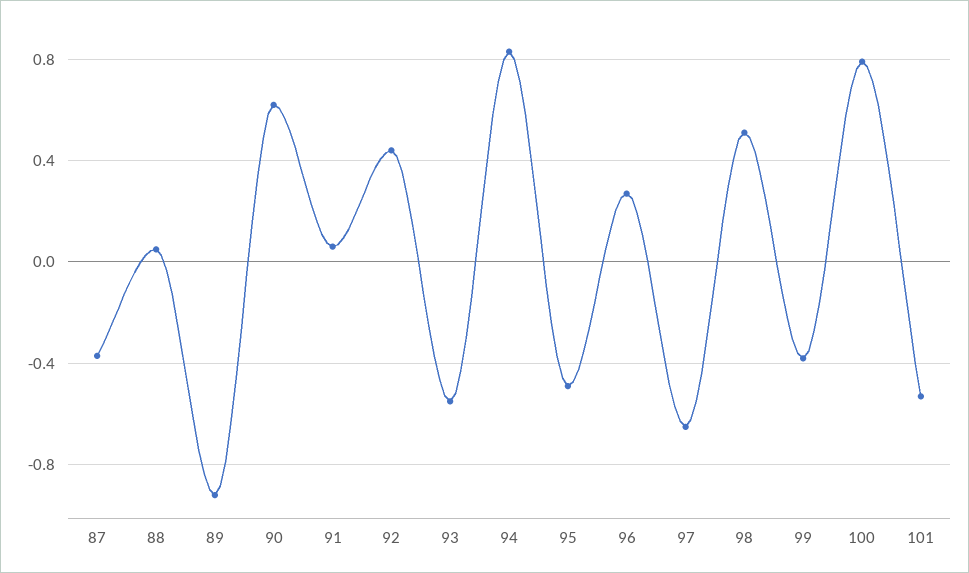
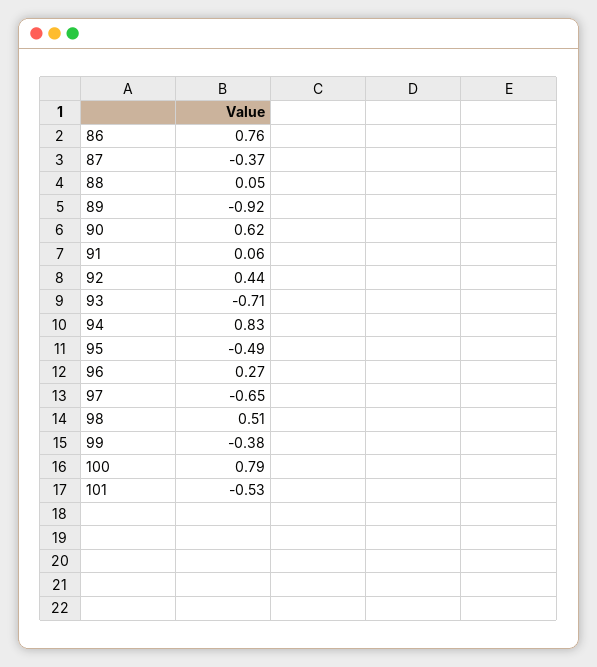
  {
    "87": -0.37,
    "88": 0.05,
    "89": -0.92,
    "90": 0.62,
    "91": 0.06,
    "92": 0.44,
-   "93": -0.55,
+   "93": -0.71,
    "94": 0.83,
    "95": -0.49,
    "96": 0.27,
    "97": -0.65,
    "98": 0.51,
    "99": -0.38,
    "100": 0.79,
-   "101": -0.53
+   "101": -0.53,
+   "86": 0.76
  }

